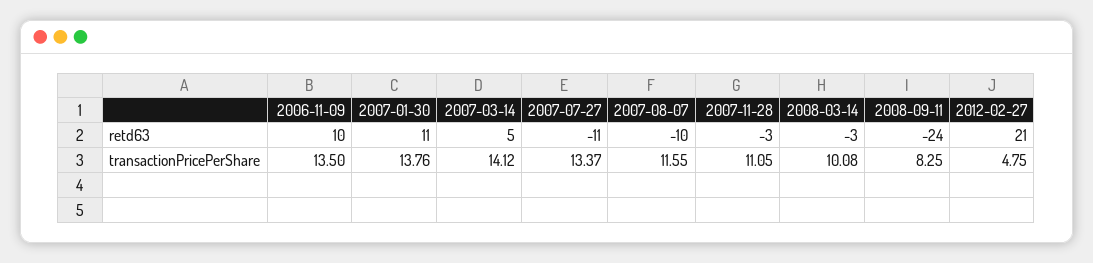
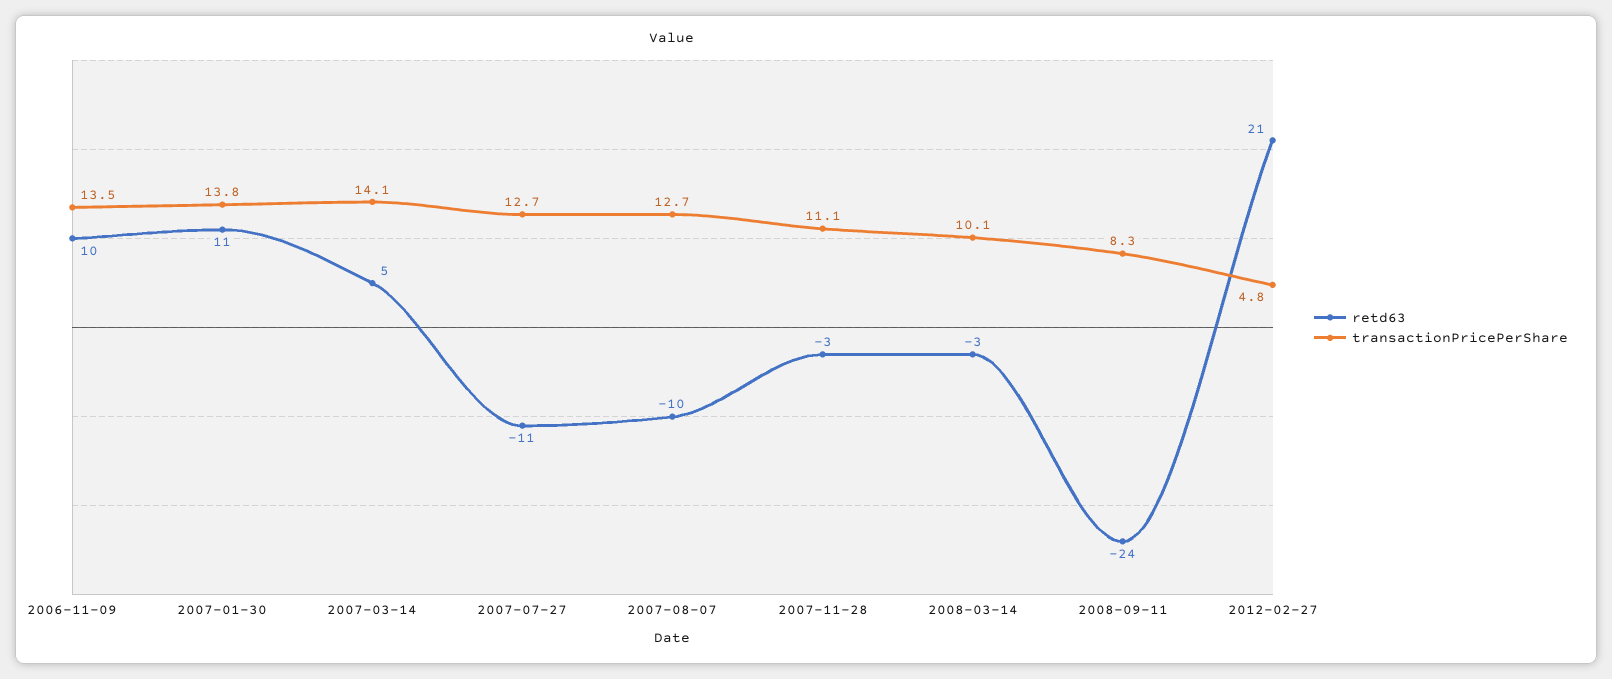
  {
    "retd63": {
      "2006-11-09": 10,
      "2007-01-30": 11,
      "2007-03-14": 5,
      "2007-07-27": -11,
      "2007-08-07": -10,
      "2007-11-28": -3,
      "2008-03-14": -3,
      "2008-09-11": -24,
      "2012-02-27": 21
    },
    "transactionPricePerShare": {
      "2006-11-09": 13.5,
      "2007-01-30": 13.76,
      "2007-03-14": 14.12,
-     "2007-07-27": 13.37,
+     "2007-07-27": 12.7,
-     "2007-08-07": 11.55,
+     "2007-08-07": 12.7,
      "2007-11-28": 11.05,
      "2008-03-14": 10.08,
      "2008-09-11": 8.25,
      "2012-02-27": 4.75
    }
  }

